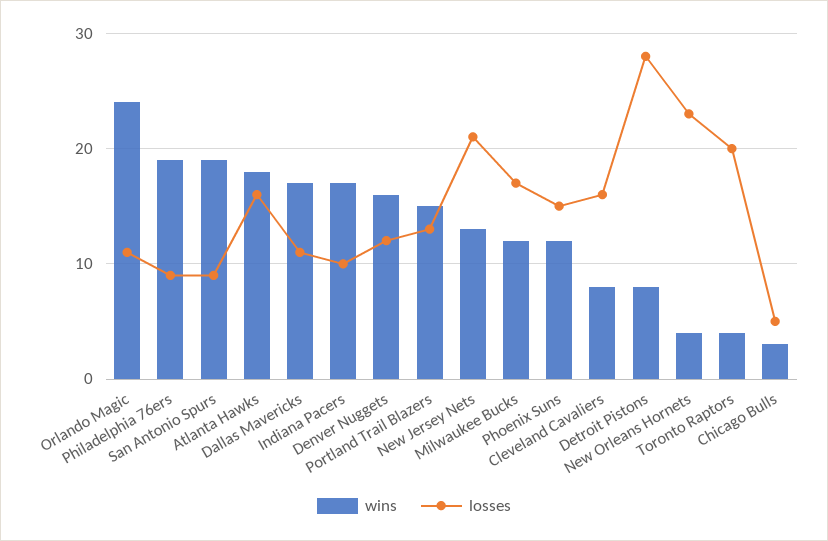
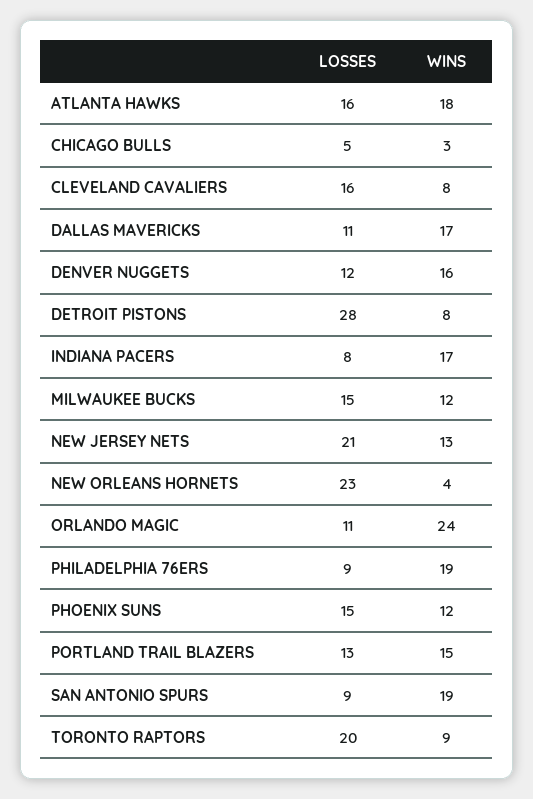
  {
    "wins": {
      "Orlando Magic": 24,
      "Philadelphia 76ers": 19,
      "San Antonio Spurs": 19,
      "Atlanta Hawks": 18,
      "Dallas Mavericks": 17,
      "Indiana Pacers": 17,
      "Denver Nuggets": 16,
      "Portland Trail Blazers": 15,
      "New Jersey Nets": 13,
      "Milwaukee Bucks": 12,
      "Phoenix Suns": 12,
      "Cleveland Cavaliers": 8,
      "Detroit Pistons": 8,
      "New Orleans Hornets": 4,
-     "Toronto Raptors": 4,
+     "Toronto Raptors": 9,
      "Chicago Bulls": 3
    },
    "losses": {
      "Orlando Magic": 11,
      "Philadelphia 76ers": 9,
      "San Antonio Spurs": 9,
      "Atlanta Hawks": 16,
      "Dallas Mavericks": 11,
-     "Indiana Pacers": 10,
+     "Indiana Pacers": 8,
      "Denver Nuggets": 12,
      "Portland Trail Blazers": 13,
      "New Jersey Nets": 21,
-     "Milwaukee Bucks": 17,
+     "Milwaukee Bucks": 15,
      "Phoenix Suns": 15,
      "Cleveland Cavaliers": 16,
      "Detroit Pistons": 28,
      "New Orleans Hornets": 23,
      "Toronto Raptors": 20,
      "Chicago Bulls": 5
    }
  }

